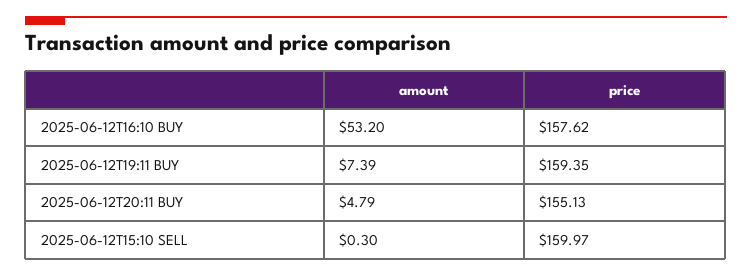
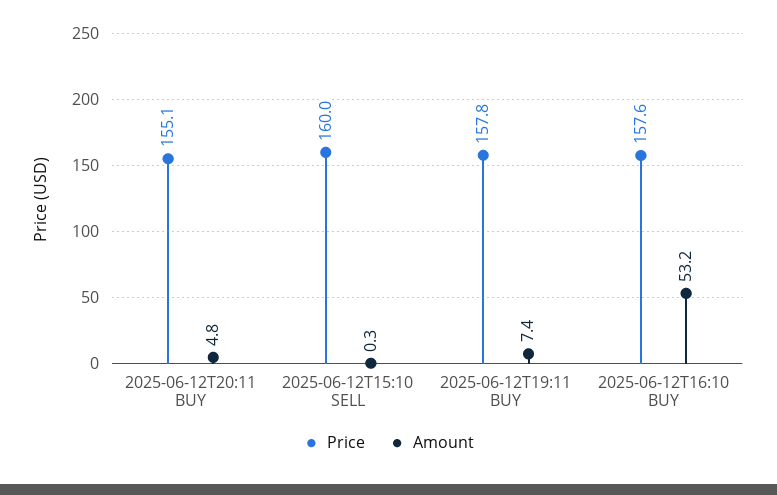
  {
    "amount": {
      "2025-06-12T16:10 BUY": 53.2,
      "2025-06-12T19:11 BUY": 7.39,
      "2025-06-12T20:11 BUY": 4.79,
      "2025-06-12T15:10 SELL": 0.3
    },
    "price": {
      "2025-06-12T16:10 BUY": 157.62,
-     "2025-06-12T19:11 BUY": 159.35,
+     "2025-06-12T19:11 BUY": 157.8,
      "2025-06-12T20:11 BUY": 155.13,
      "2025-06-12T15:10 SELL": 159.97
    }
  }

